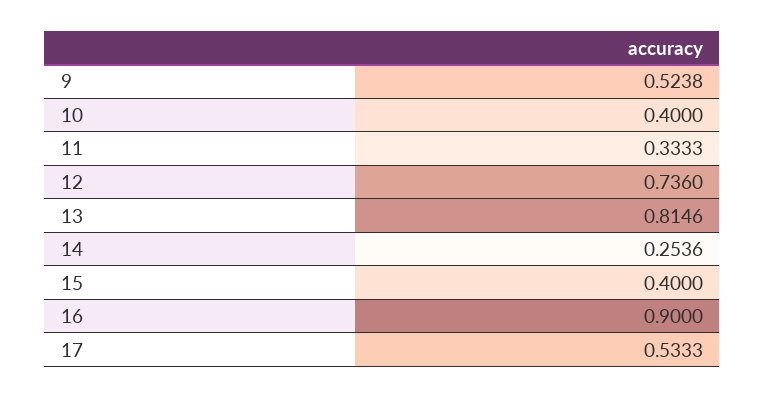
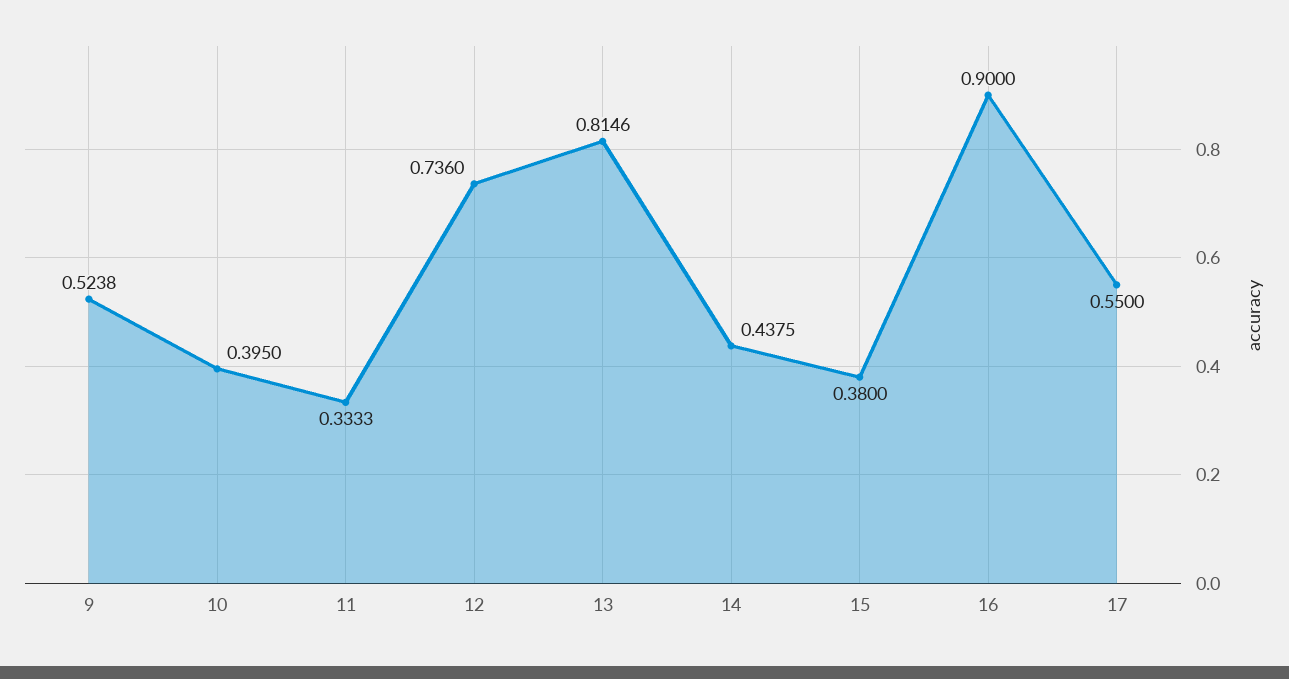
  {
    "9": 0.5238,
-   "10": 0.4,
+   "10": 0.395,
    "11": 0.3333,
    "12": 0.736,
    "13": 0.8146,
-   "14": 0.2536,
+   "14": 0.4375,
-   "15": 0.4,
+   "15": 0.38,
    "16": 0.9,
-   "17": 0.5333
+   "17": 0.55
  }

